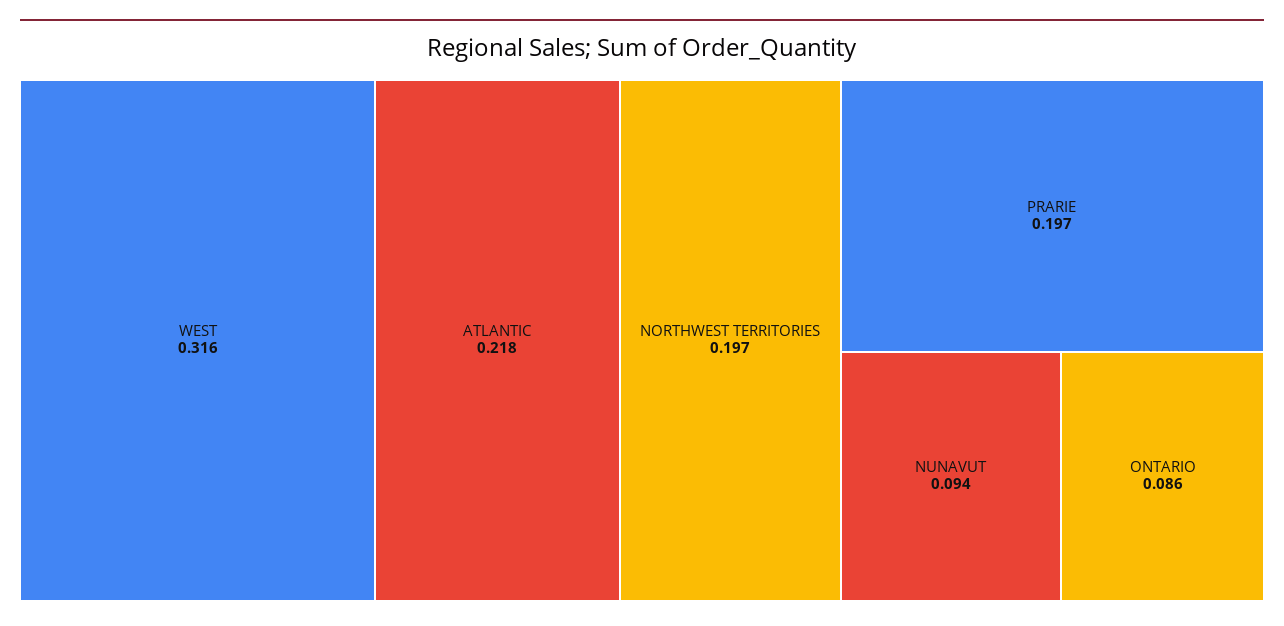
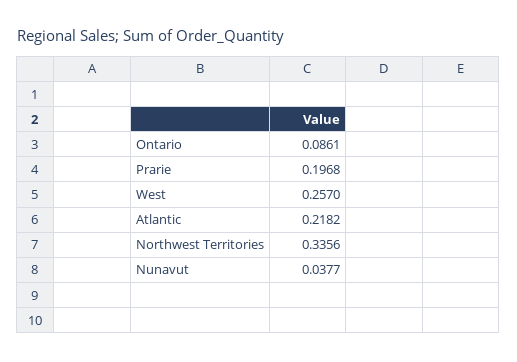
  {
-   "WEST": 0.316,
+   "WEST": 0.257,
    "ATLANTIC": 0.2182,
-   "NORTHWEST TERRITORIES": 0.197,
+   "NORTHWEST TERRITORIES": 0.3356,
    "PRARIE": 0.1968,
-   "NUNAVUT": 0.094,
+   "NUNAVUT": 0.0377,
    "ONTARIO": 0.0861
  }

